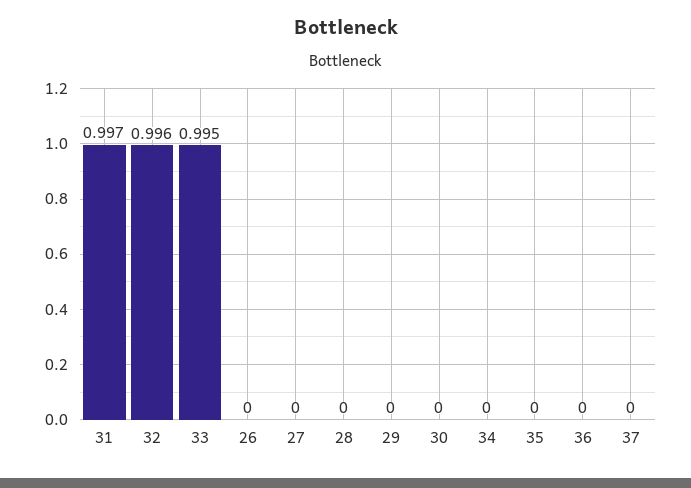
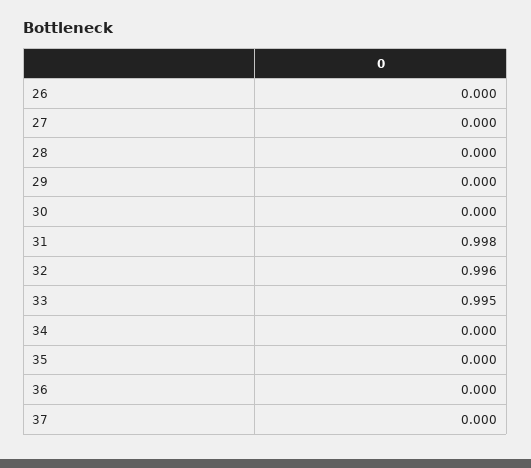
  {
-   "31": 0.997,
+   "31": 0.998,
    "32": 0.996,
    "33": 0.995,
    "26": 0,
    "27": 0,
    "28": 0,
    "29": 0,
    "30": 0,
    "34": 0,
    "35": 0,
    "36": 0,
    "37": 0
  }

